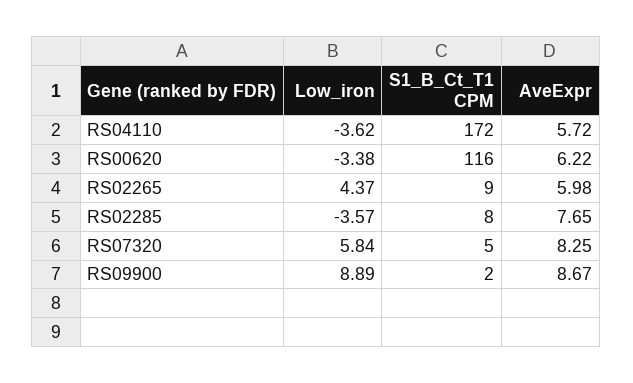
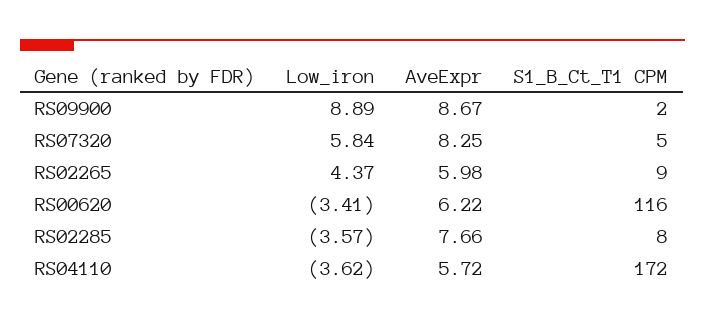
  {
    "Low_iron": {
      "RS04110": -3.62,
-     "RS00620": -3.38,
+     "RS00620": -3.41,
      "RS02265": 4.37,
      "RS02285": -3.57,
      "RS07320": 5.84,
      "RS09900": 8.89
    },
    "S1_B_Ct_T1 CPM": {
      "RS04110": 172,
      "RS00620": 116,
      "RS02265": 9,
      "RS02285": 8,
      "RS07320": 5,
      "RS09900": 2
    },
    "AveExpr": {
      "RS04110": 5.72,
      "RS00620": 6.22,
      "RS02265": 5.98,
-     "RS02285": 7.65,
+     "RS02285": 7.66,
      "RS07320": 8.25,
      "RS09900": 8.67
    }
  }

